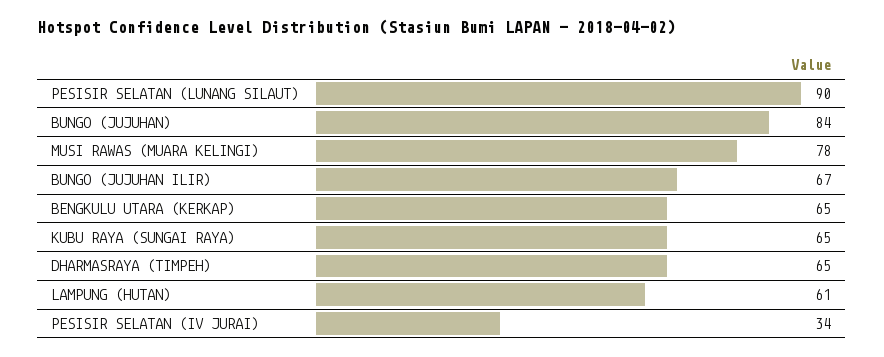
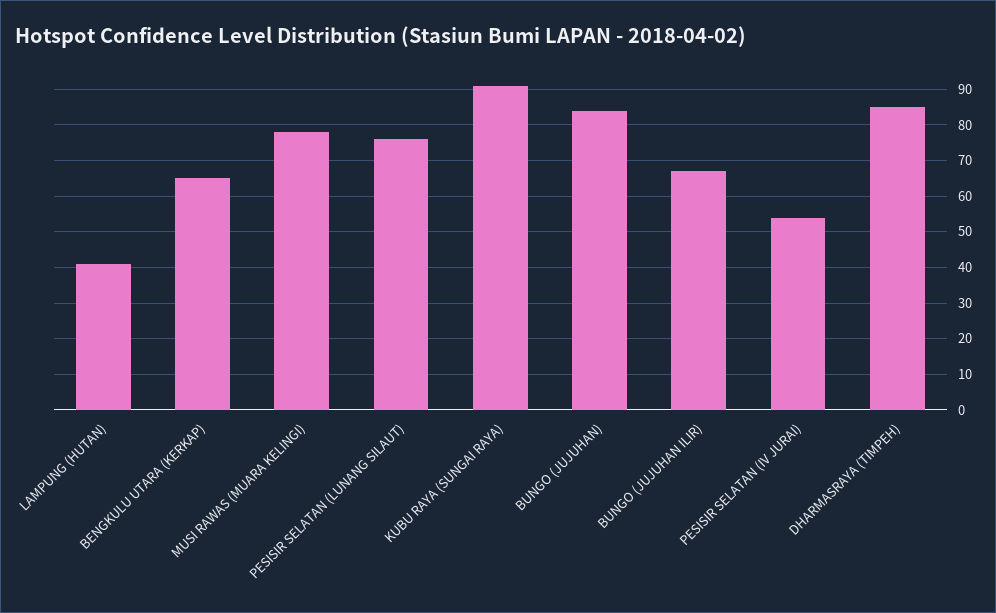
  {
-   "PESISIR SELATAN (LUNANG SILAUT)": 90,
+   "PESISIR SELATAN (LUNANG SILAUT)": 75,
    "BUNGO (JUJUHAN)": 84,
    "MUSI RAWAS (MUARA KELINGI)": 78,
    "BUNGO (JUJUHAN ILIR)": 67,
    "BENGKULU UTARA (KERKAP)": 65,
-   "KUBU RAYA (SUNGAI RAYA)": 65,
+   "KUBU RAYA (SUNGAI RAYA)": 90,
-   "DHARMASRAYA (TIMPEH)": 65,
+   "DHARMASRAYA (TIMPEH)": 85,
-   "LAMPUNG (HUTAN)": 61,
+   "LAMPUNG (HUTAN)": 40,
-   "PESISIR SELATAN (IV JURAI)": 34
+   "PESISIR SELATAN (IV JURAI)": 55
  }

